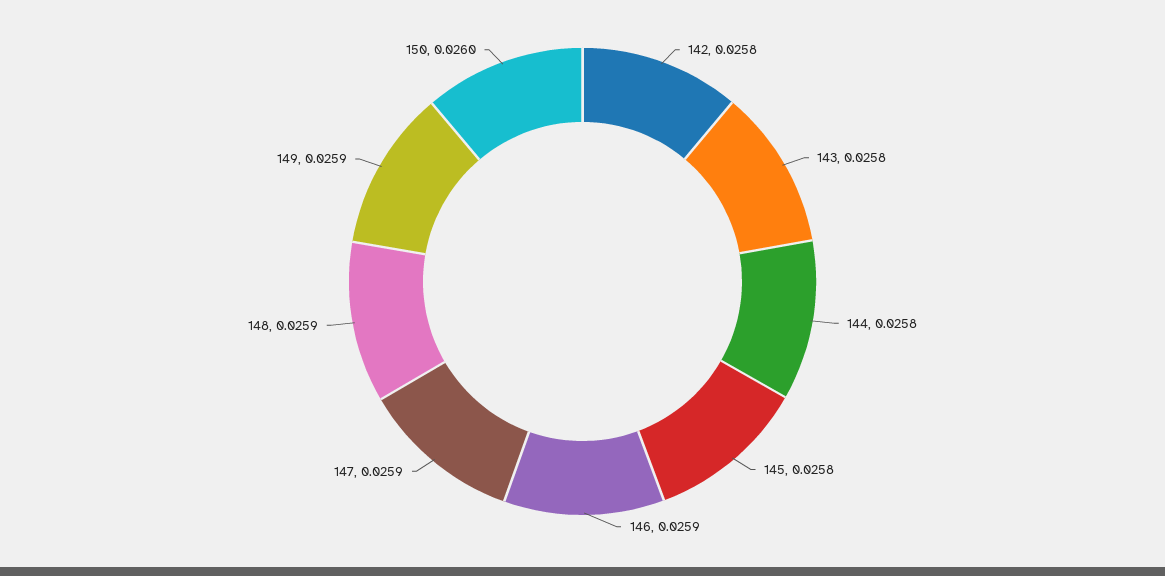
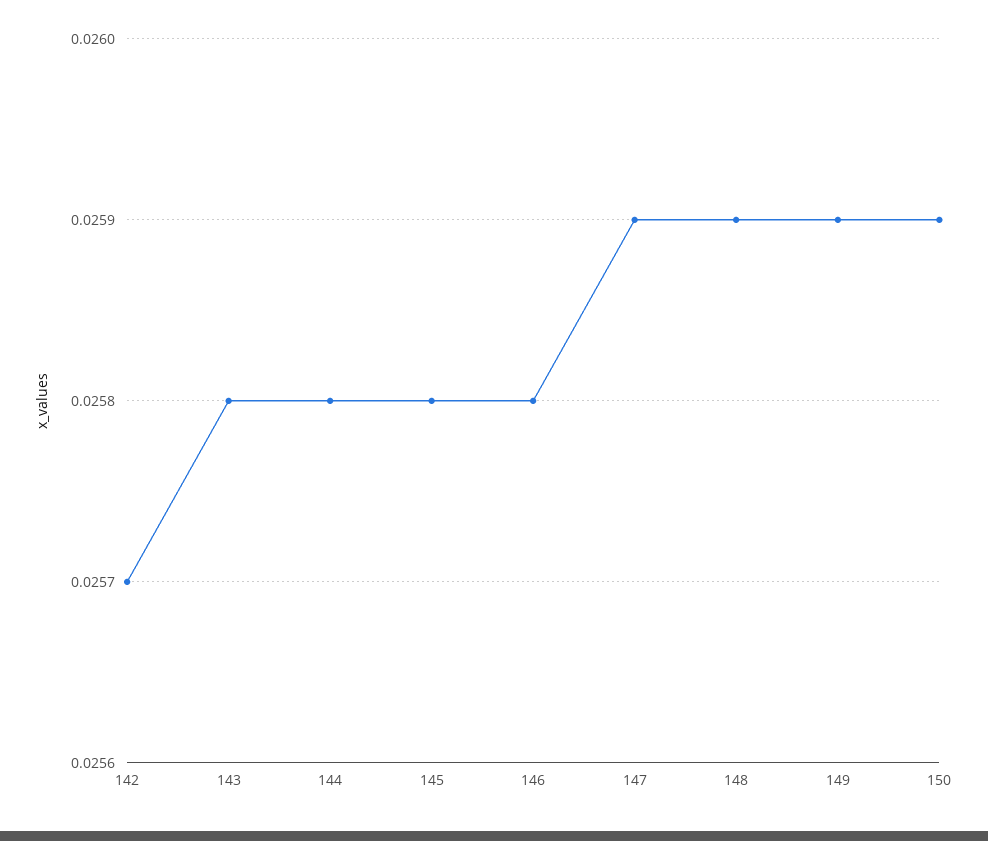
  {
-   "142": 0.0258,
+   "142": 0.0257,
    "143": 0.0258,
    "144": 0.0258,
    "145": 0.0258,
-   "146": 0.0259,
+   "146": 0.0258,
    "147": 0.0259,
    "148": 0.0259,
    "149": 0.0259,
-   "150": 0.026
+   "150": 0.0259
  }

